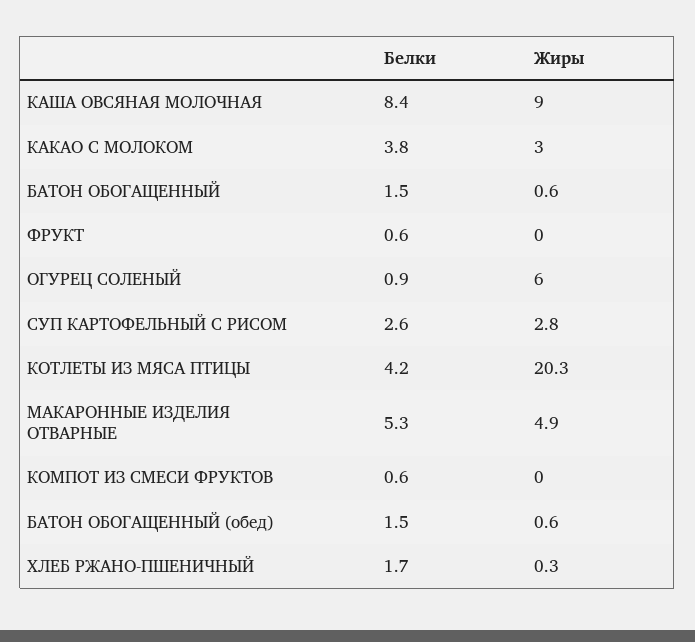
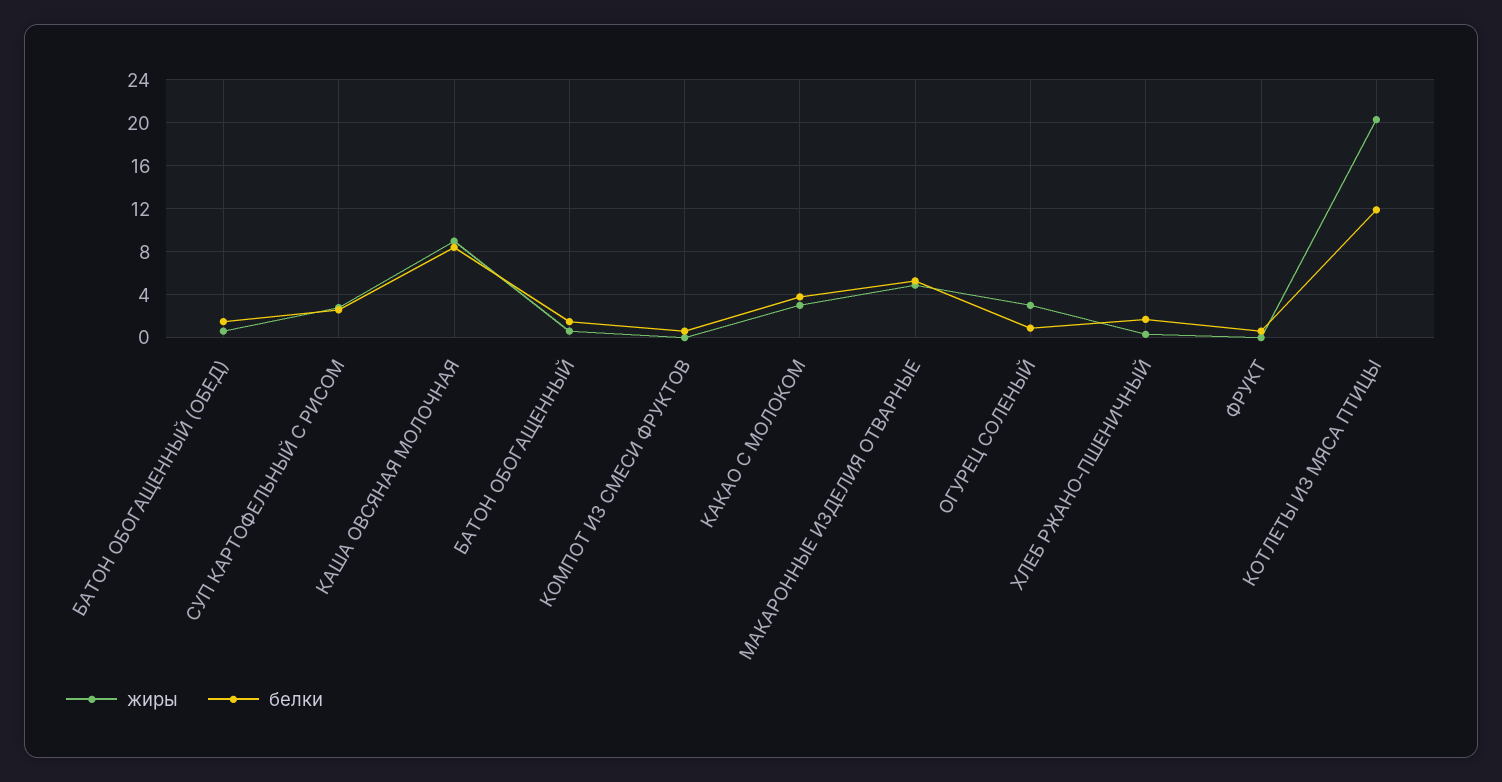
  {
    "Белки": {
      "КАША ОВСЯНАЯ МОЛОЧНАЯ": 8.4,
      "КАКАО С МОЛОКОМ": 3.8,
      "БАТОН ОБОГАЩЕННЫЙ": 1.5,
      "ФРУКТ": 0.6,
      "ОГУРЕЦ СОЛЕНЫЙ": 0.9,
      "СУП КАРТОФЕЛЬНЫЙ С РИСОМ": 2.6,
-     "КОТЛЕТЫ ИЗ МЯСА ПТИЦЫ": 4.2,
+     "КОТЛЕТЫ ИЗ МЯСА ПТИЦЫ": 12,
      "МАКАРОННЫЕ ИЗДЕЛИЯ ОТВАРНЫЕ": 5.3,
      "КОМПОТ ИЗ СМЕСИ ФРУКТОВ": 0.6,
      "БАТОН ОБОГАЩЕННЫЙ (обед)": 1.5,
      "ХЛЕБ РЖАНО-ПШЕНИЧНЫЙ": 1.7
    },
    "Жиры": {
      "КАША ОВСЯНАЯ МОЛОЧНАЯ": 9,
      "КАКАО С МОЛОКОМ": 3,
      "БАТОН ОБОГАЩЕННЫЙ": 0.6,
      "ФРУКТ": 0,
-     "ОГУРЕЦ СОЛЕНЫЙ": 6,
+     "ОГУРЕЦ СОЛЕНЫЙ": 3,
      "СУП КАРТОФЕЛЬНЫЙ С РИСОМ": 2.8,
      "КОТЛЕТЫ ИЗ МЯСА ПТИЦЫ": 20.3,
      "МАКАРОННЫЕ ИЗДЕЛИЯ ОТВАРНЫЕ": 4.9,
      "КОМПОТ ИЗ СМЕСИ ФРУКТОВ": 0,
      "БАТОН ОБОГАЩЕННЫЙ (обед)": 0.6,
      "ХЛЕБ РЖАНО-ПШЕНИЧНЫЙ": 0.3
    }
  }

